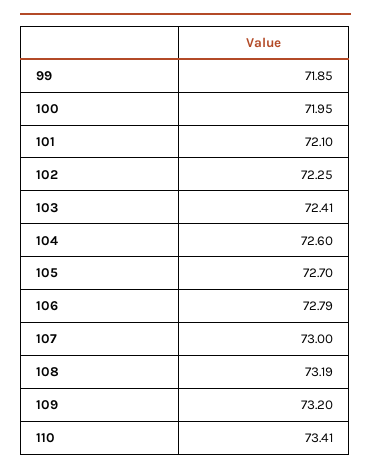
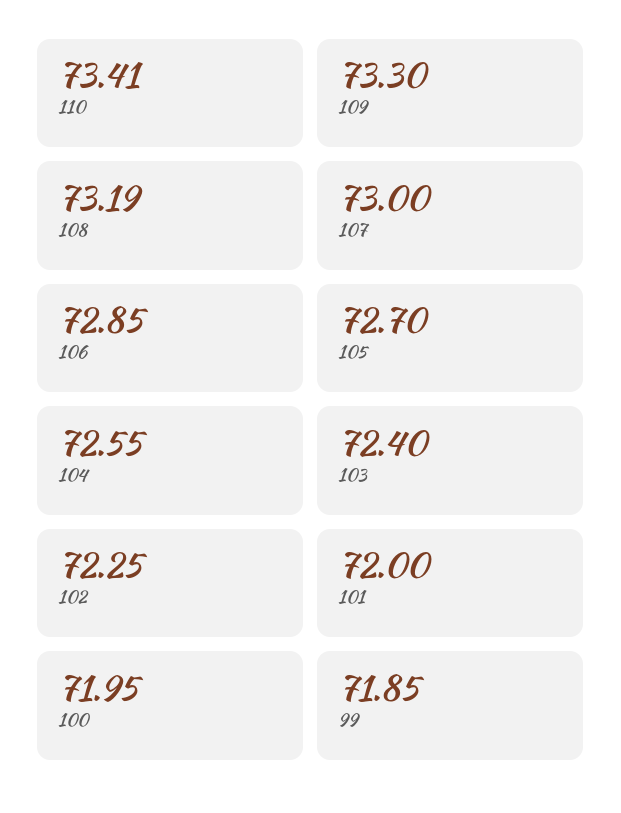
  {
    "99": 71.85,
    "100": 71.95,
-   "101": 72.1,
+   "101": 72,
    "102": 72.25,
-   "103": 72.41,
+   "103": 72.4,
-   "104": 72.6,
+   "104": 72.55,
    "105": 72.7,
-   "106": 72.79,
+   "106": 72.85,
    "107": 73,
    "108": 73.19,
-   "109": 73.2,
+   "109": 73.3,
    "110": 73.41
  }

